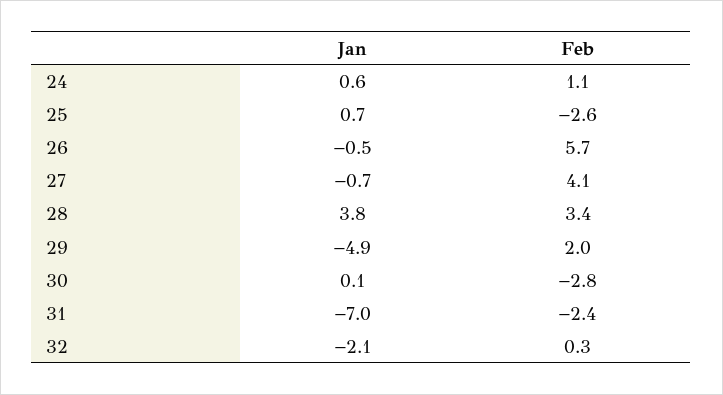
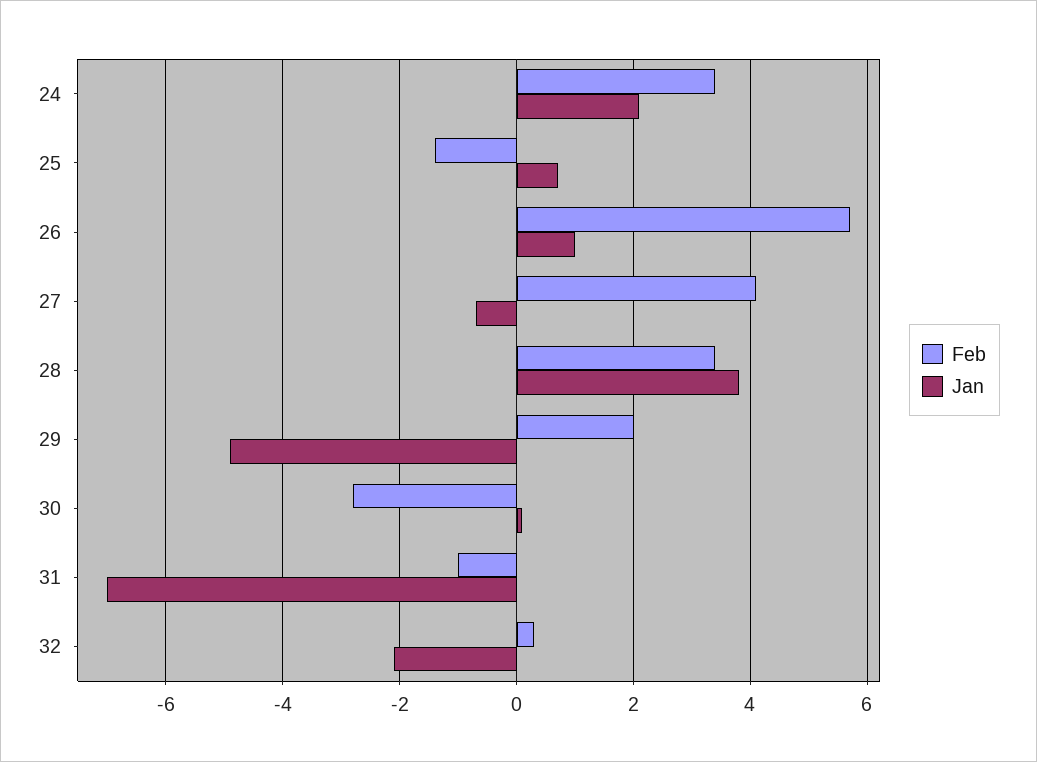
  {
    "Jan": {
-     "24": 0.6,
+     "24": 2,
      "25": 0.7,
-     "26": -0.5,
+     "26": 1,
      "27": -0.7,
      "28": 3.8,
      "29": -4.9,
      "30": 0.1,
      "31": -7,
      "32": -2.1
    },
    "Feb": {
-     "24": 1.1,
+     "24": 3.5,
-     "25": -2.6,
+     "25": -1.5,
      "26": 5.7,
      "27": 4.1,
      "28": 3.4,
      "29": 2,
      "30": -2.8,
-     "31": -2.4,
+     "31": -1,
      "32": 0.3
    }
  }

